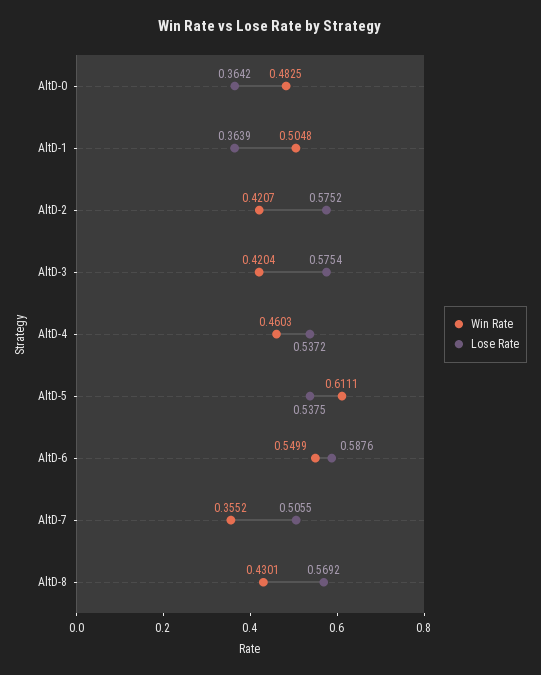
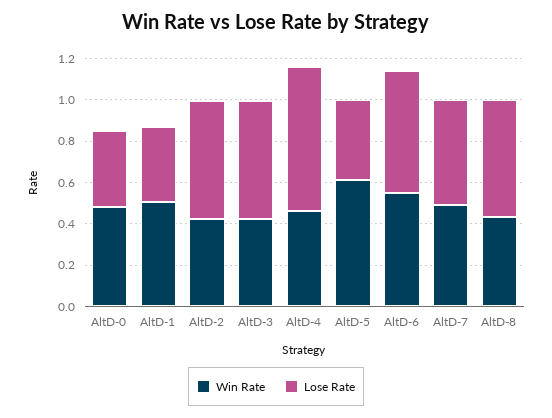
  {
    "Win Rate": {
      "AltD-0": 0.4825,
      "AltD-1": 0.5048,
      "AltD-2": 0.4207,
      "AltD-3": 0.4204,
      "AltD-4": 0.4603,
      "AltD-5": 0.6111,
      "AltD-6": 0.5499,
-     "AltD-7": 0.3552,
+     "AltD-7": 0.5,
      "AltD-8": 0.4301
    },
    "Lose Rate": {
      "AltD-0": 0.3642,
      "AltD-1": 0.3639,
      "AltD-2": 0.5752,
      "AltD-3": 0.5754,
-     "AltD-4": 0.5372,
+     "AltD-4": 0.7,
-     "AltD-5": 0.5375,
+     "AltD-5": 0.4,
      "AltD-6": 0.5876,
      "AltD-7": 0.5055,
      "AltD-8": 0.5692
    }
  }

